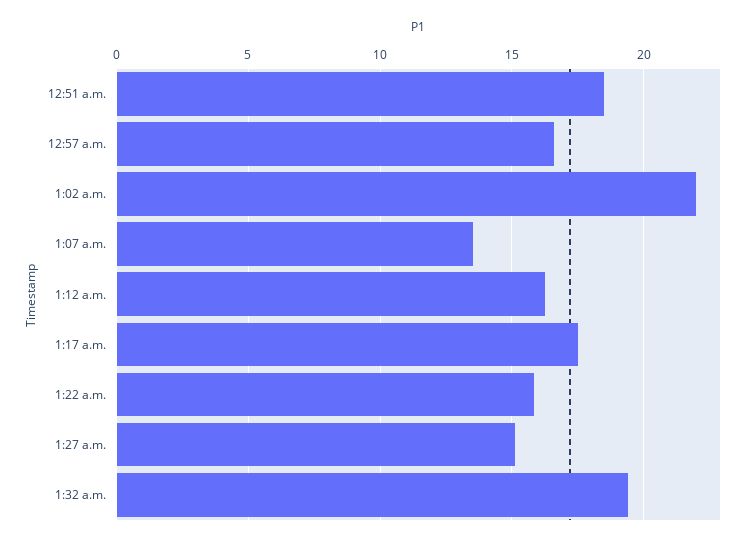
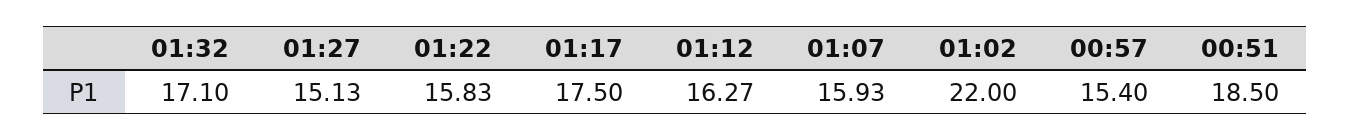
  {
    "12:51 a.m.": 18.5,
-   "12:57 a.m.": 16.5,
+   "12:57 a.m.": 15.4,
    "1:02 a.m.": 22,
-   "1:07 a.m.": 13.5,
+   "1:07 a.m.": 15.93,
    "1:12 a.m.": 16.27,
    "1:17 a.m.": 17.5,
    "1:22 a.m.": 15.83,
    "1:27 a.m.": 15.13,
-   "1:32 a.m.": 19.5
+   "1:32 a.m.": 17.1
  }

